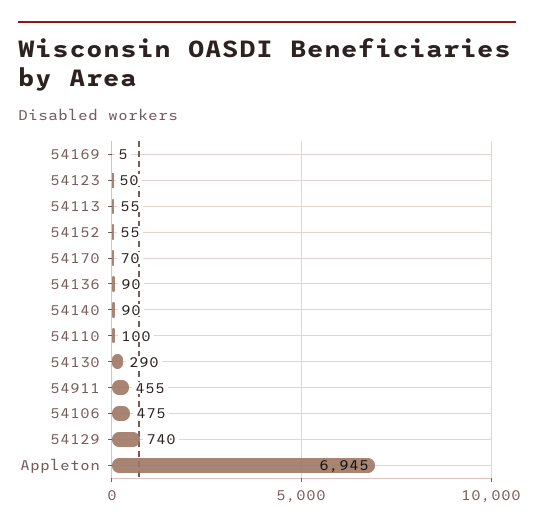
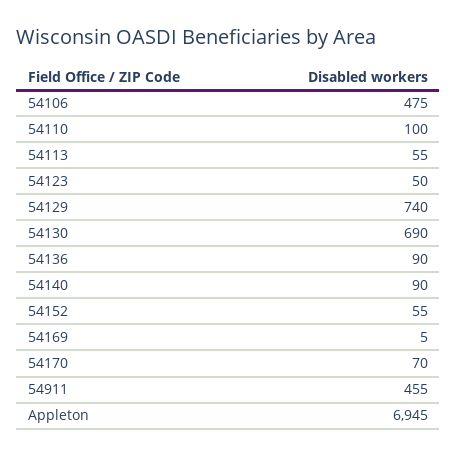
  {
    "54169": 5,
    "54123": 50,
    "54113": 55,
    "54152": 55,
    "54170": 70,
    "54136": 90,
    "54140": 90,
    "54110": 100,
-   "54130": 290,
+   "54130": 690,
    "54911": 455,
    "54106": 475,
    "54129": 740,
    "Appleton": 6945
  }

